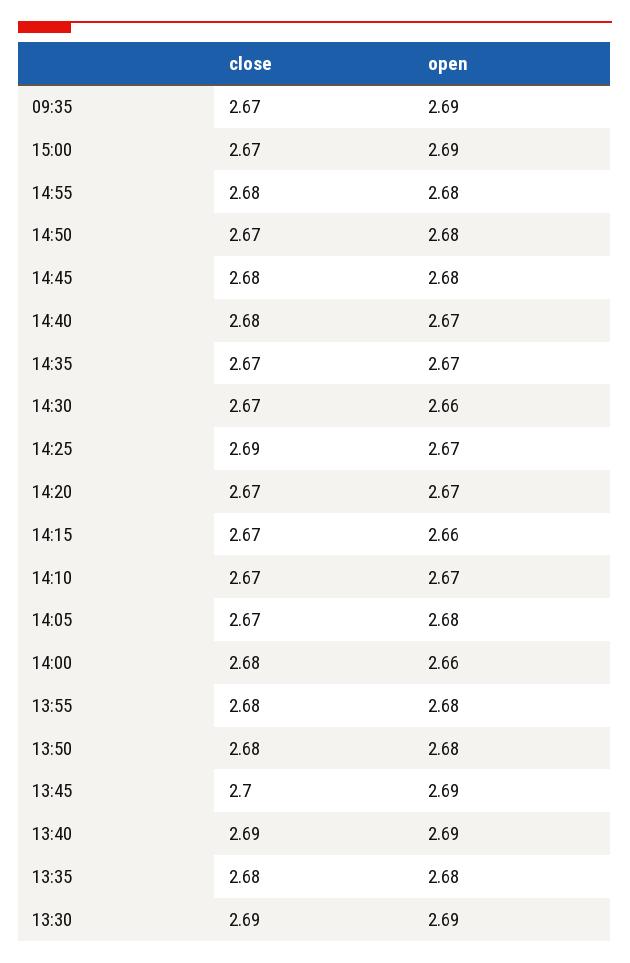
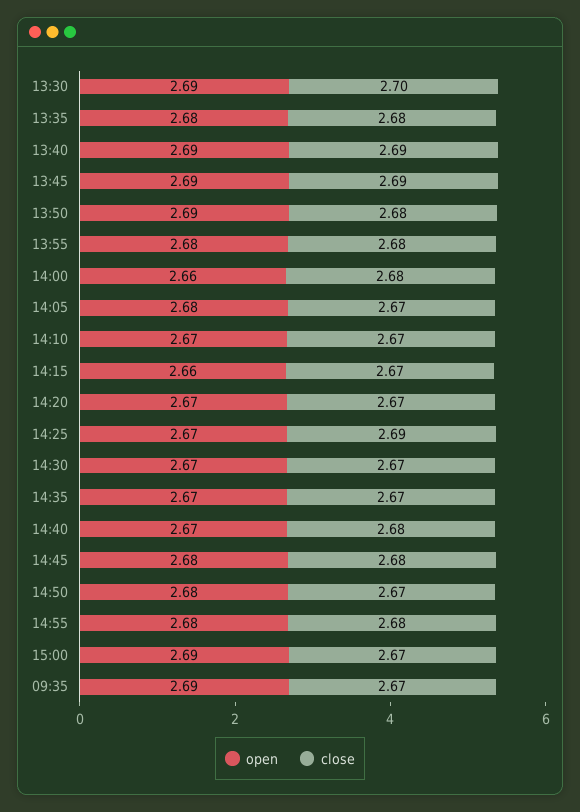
  {
    "close": {
      "09:35": 2.67,
      "15:00": 2.67,
      "14:55": 2.68,
      "14:50": 2.67,
      "14:45": 2.68,
      "14:40": 2.68,
      "14:35": 2.67,
      "14:30": 2.67,
      "14:25": 2.69,
      "14:20": 2.67,
      "14:15": 2.67,
      "14:10": 2.67,
      "14:05": 2.67,
      "14:00": 2.68,
      "13:55": 2.68,
      "13:50": 2.68,
-     "13:45": 2.7,
+     "13:45": 2.69,
      "13:40": 2.69,
      "13:35": 2.68,
-     "13:30": 2.69
+     "13:30": 2.7
    },
    "open": {
      "09:35": 2.69,
      "15:00": 2.69,
      "14:55": 2.68,
      "14:50": 2.68,
      "14:45": 2.68,
      "14:40": 2.67,
      "14:35": 2.67,
-     "14:30": 2.66,
+     "14:30": 2.67,
      "14:25": 2.67,
      "14:20": 2.67,
      "14:15": 2.66,
      "14:10": 2.67,
      "14:05": 2.68,
      "14:00": 2.66,
      "13:55": 2.68,
-     "13:50": 2.68,
+     "13:50": 2.69,
      "13:45": 2.69,
      "13:40": 2.69,
      "13:35": 2.68,
      "13:30": 2.69
    }
  }

